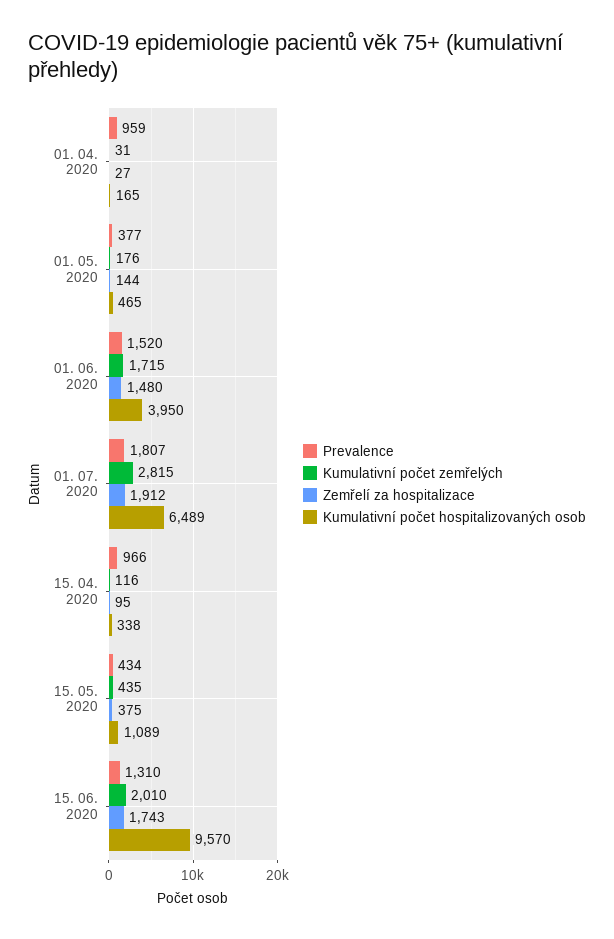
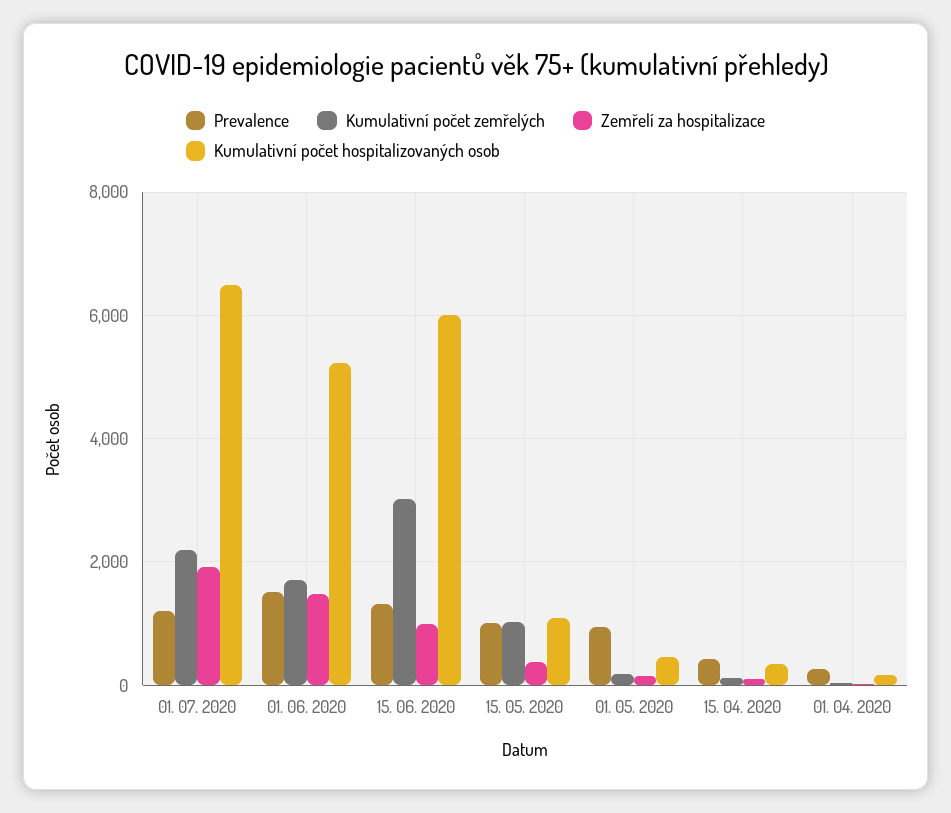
  {
    "Prevalence": {
-     "01. 04. 2020": 959,
+     "01. 04. 2020": 200,
-     "01. 05. 2020": 377,
+     "01. 05. 2020": 1000,
      "01. 06. 2020": 1520,
-     "01. 07. 2020": 1807,
+     "01. 07. 2020": 1200,
-     "15. 04. 2020": 966,
+     "15. 04. 2020": 400,
-     "15. 05. 2020": 434,
+     "15. 05. 2020": 1000,
      "15. 06. 2020": 1310
    },
    "Kumulativní počet zemřelých": {
      "01. 04. 2020": 31,
      "01. 05. 2020": 176,
      "01. 06. 2020": 1715,
-     "01. 07. 2020": 2815,
+     "01. 07. 2020": 2200,
      "15. 04. 2020": 116,
-     "15. 05. 2020": 435,
+     "15. 05. 2020": 1000,
-     "15. 06. 2020": 2010
+     "15. 06. 2020": 3000
    },
    "Zemřelí za hospitalizace": {
      "01. 04. 2020": 27,
      "01. 05. 2020": 144,
      "01. 06. 2020": 1480,
      "01. 07. 2020": 1912,
      "15. 04. 2020": 95,
      "15. 05. 2020": 375,
-     "15. 06. 2020": 1743
+     "15. 06. 2020": 1000
    },
    "Kumulativní počet hospitalizovaných osob": {
      "01. 04. 2020": 165,
      "01. 05. 2020": 465,
-     "01. 06. 2020": 3950,
+     "01. 06. 2020": 5200,
      "01. 07. 2020": 6489,
      "15. 04. 2020": 338,
      "15. 05. 2020": 1089,
-     "15. 06. 2020": 9570
+     "15. 06. 2020": 6000
    }
  }

